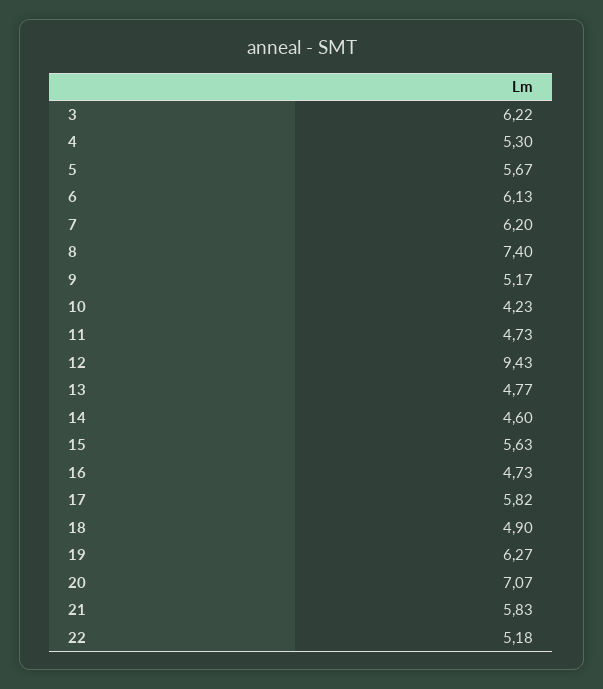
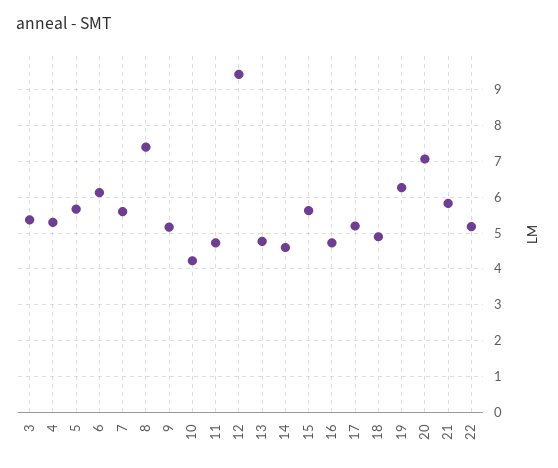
  {
-   "3": 6.22,
+   "3": 5.4,
    "4": 5.3,
    "5": 5.67,
    "6": 6.13,
-   "7": 6.2,
+   "7": 5.6,
    "8": 7.4,
    "9": 5.17,
    "10": 4.23,
    "11": 4.73,
    "12": 9.43,
    "13": 4.77,
    "14": 4.6,
    "15": 5.63,
    "16": 4.73,
-   "17": 5.82,
+   "17": 5.2,
    "18": 4.9,
    "19": 6.27,
    "20": 7.07,
    "21": 5.83,
    "22": 5.18
  }

